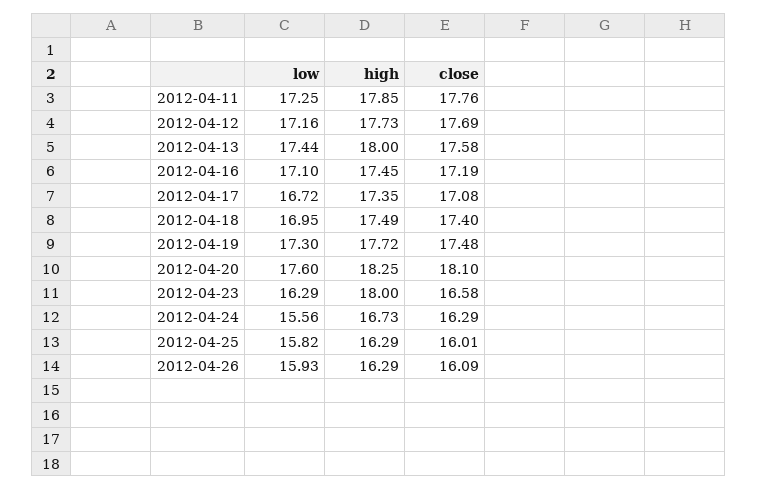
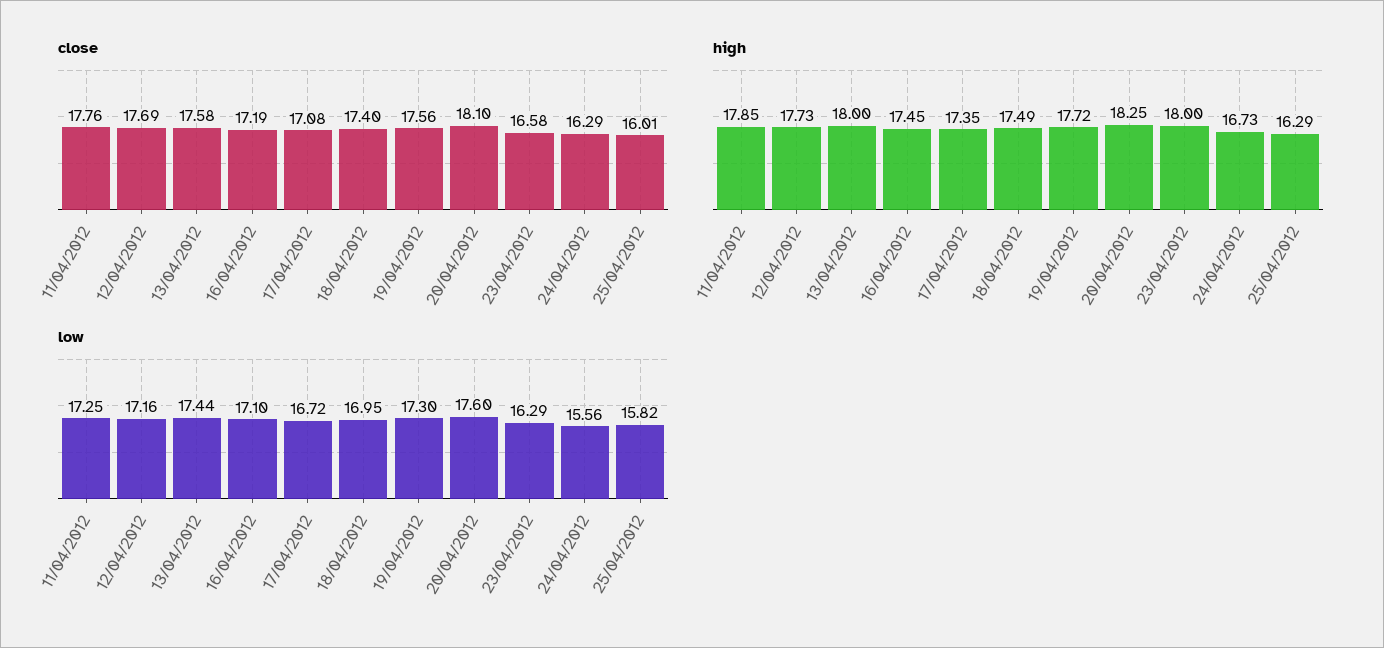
  {
    "low": {
      "2012-04-11": 17.25,
      "2012-04-12": 17.16,
      "2012-04-13": 17.44,
      "2012-04-16": 17.1,
      "2012-04-17": 16.72,
      "2012-04-18": 16.95,
      "2012-04-19": 17.3,
      "2012-04-20": 17.6,
      "2012-04-23": 16.29,
      "2012-04-24": 15.56,
-     "2012-04-25": 15.82,
+     "2012-04-25": 15.82
-     "2012-04-26": 15.93
    },
    "high": {
      "2012-04-11": 17.85,
      "2012-04-12": 17.73,
      "2012-04-13": 18,
      "2012-04-16": 17.45,
      "2012-04-17": 17.35,
      "2012-04-18": 17.49,
      "2012-04-19": 17.72,
      "2012-04-20": 18.25,
      "2012-04-23": 18,
      "2012-04-24": 16.73,
-     "2012-04-25": 16.29,
+     "2012-04-25": 16.29
-     "2012-04-26": 16.29
    },
    "close": {
      "2012-04-11": 17.76,
      "2012-04-12": 17.69,
      "2012-04-13": 17.58,
      "2012-04-16": 17.19,
      "2012-04-17": 17.08,
      "2012-04-18": 17.4,
-     "2012-04-19": 17.48,
+     "2012-04-19": 17.56,
      "2012-04-20": 18.1,
      "2012-04-23": 16.58,
      "2012-04-24": 16.29,
-     "2012-04-25": 16.01,
+     "2012-04-25": 16.01
-     "2012-04-26": 16.09
    }
  }

